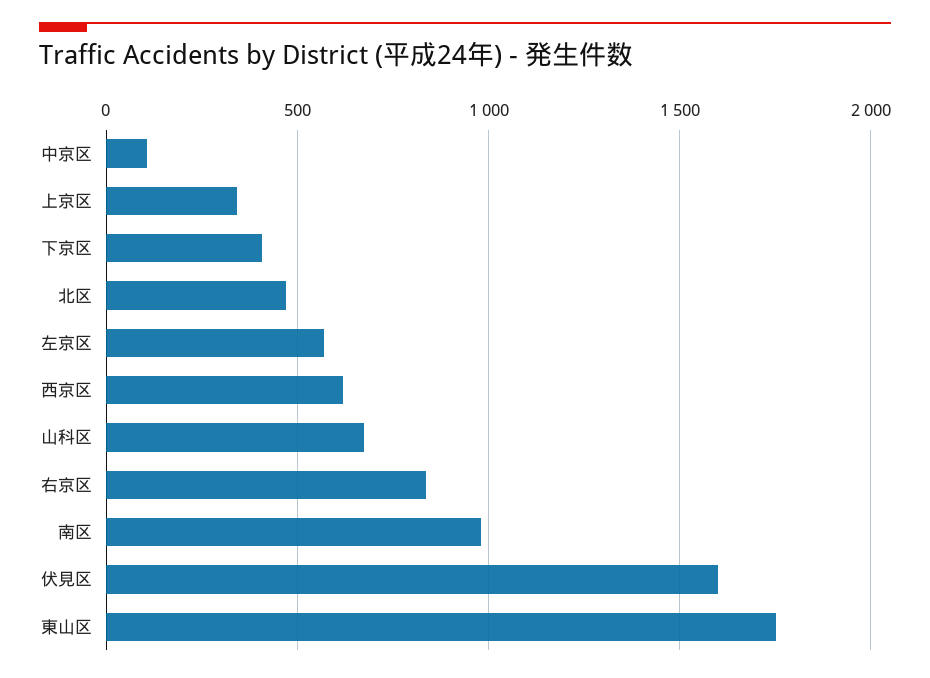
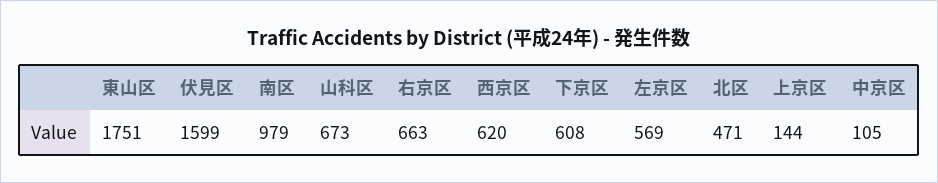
  {
    "中京区": 105,
-   "上京区": 350,
+   "上京区": 144,
-   "下京区": 400,
+   "下京区": 608,
    "北区": 471,
    "左京区": 569,
    "西京区": 620,
    "山科区": 673,
-   "右京区": 850,
+   "右京区": 663,
    "南区": 979,
    "伏見区": 1599,
    "東山区": 1751
  }

